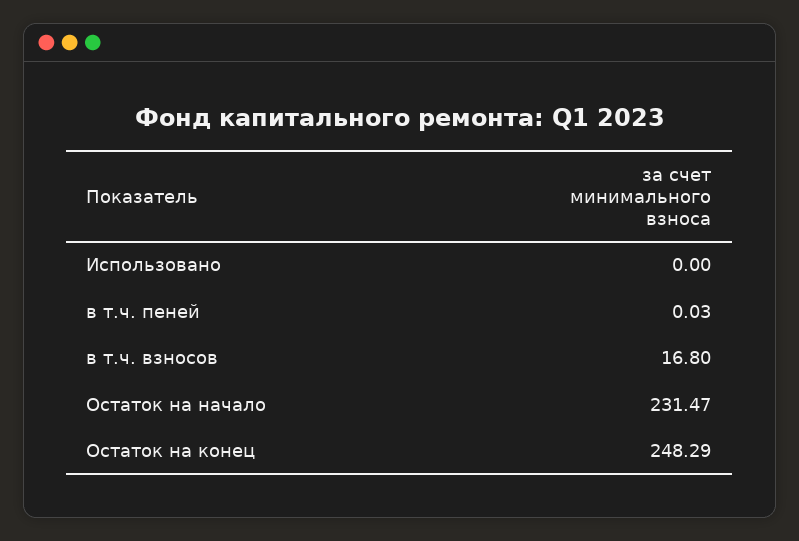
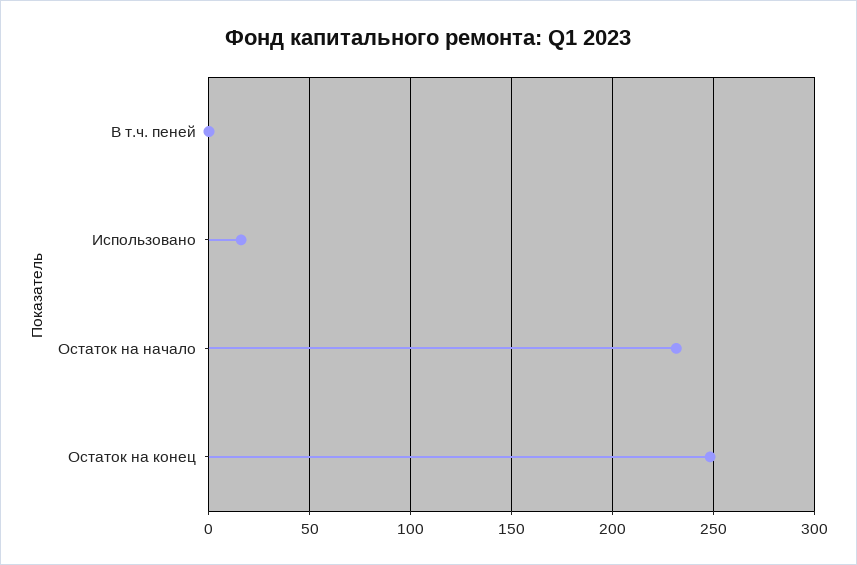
  {
-   "Использовано": 0,
+   "Использовано": 15,
    "в т.ч. пеней": 0.03,
-   "в т.ч. взносов": 16.8,
    "Остаток на начало": 231.47,
    "Остаток на конец": 248.29
  }

